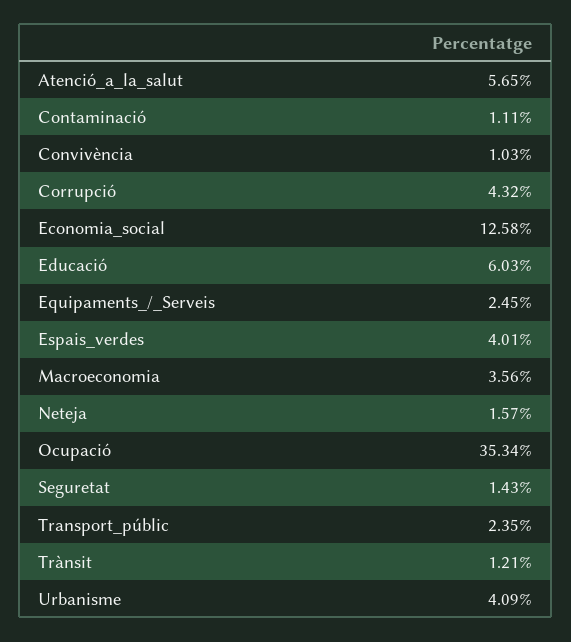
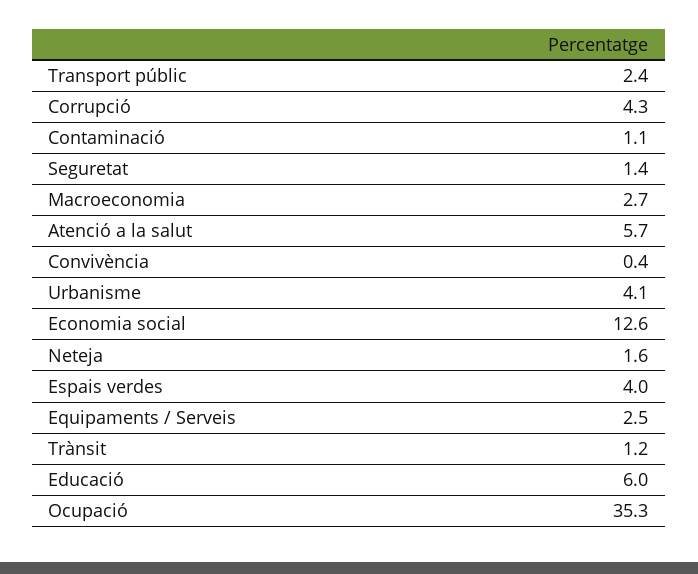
  {
    "Atenció_a_la_salut": 5.65,
    "Contaminació": 1.11,
-   "Convivència": 1.03,
+   "Convivència": 0.4,
    "Corrupció": 4.32,
    "Economia_social": 12.58,
    "Educació": 6.03,
    "Equipaments_/_Serveis": 2.45,
    "Espais_verdes": 4.01,
-   "Macroeconomia": 3.56,
+   "Macroeconomia": 2.7,
    "Neteja": 1.57,
    "Ocupació": 35.34,
    "Seguretat": 1.43,
    "Transport_públic": 2.35,
    "Trànsit": 1.21,
    "Urbanisme": 4.09
  }

